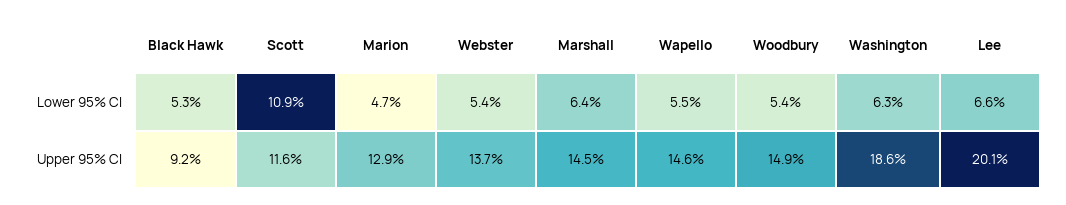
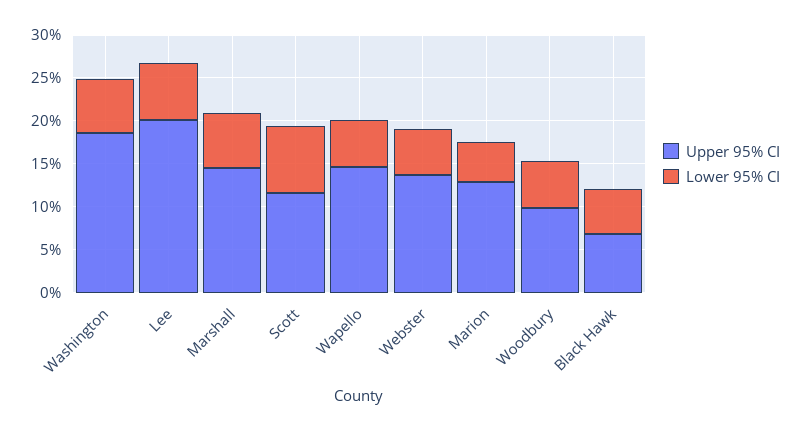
  {
    "Lower 95% CI": {
      "Black Hawk": 5.3,
-     "Scott": 10.9,
+     "Scott": 8,
      "Marion": 4.7,
      "Webster": 5.4,
      "Marshall": 6.4,
      "Wapello": 5.5,
      "Woodbury": 5.4,
      "Washington": 6.3,
      "Lee": 6.6
    },
    "Upper 95% CI": {
-     "Black Hawk": 9.2,
+     "Black Hawk": 7,
      "Scott": 11.6,
      "Marion": 12.9,
      "Webster": 13.7,
      "Marshall": 14.5,
      "Wapello": 14.6,
-     "Woodbury": 14.9,
+     "Woodbury": 10,
      "Washington": 18.6,
      "Lee": 20.1
    }
  }

